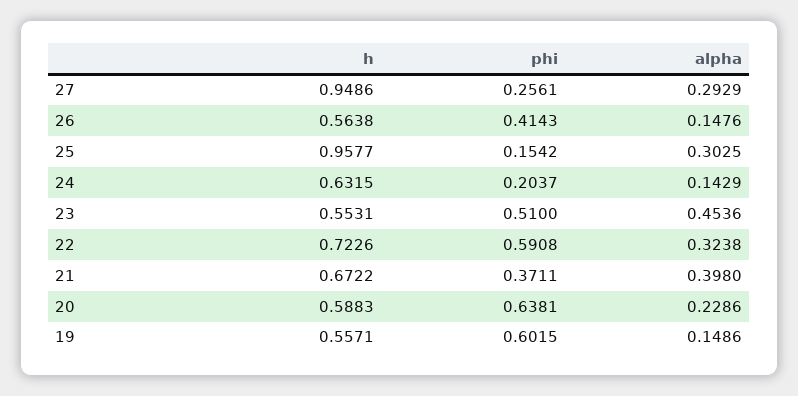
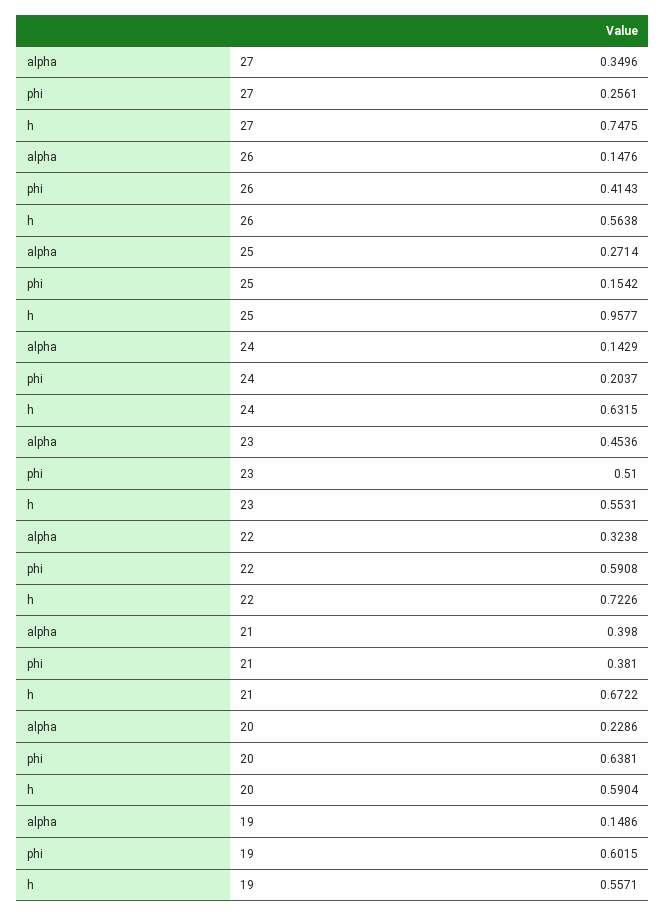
  {
    "h": {
-     "27": 0.9486,
+     "27": 0.7475,
      "26": 0.5638,
      "25": 0.9577,
      "24": 0.6315,
      "23": 0.5531,
      "22": 0.7226,
      "21": 0.6722,
-     "20": 0.5883,
+     "20": 0.5904,
      "19": 0.5571
    },
    "phi": {
      "27": 0.2561,
      "26": 0.4143,
      "25": 0.1542,
      "24": 0.2037,
      "23": 0.51,
      "22": 0.5908,
-     "21": 0.3711,
+     "21": 0.381,
      "20": 0.6381,
      "19": 0.6015
    },
    "alpha": {
-     "27": 0.2929,
+     "27": 0.3496,
      "26": 0.1476,
-     "25": 0.3025,
+     "25": 0.2714,
      "24": 0.1429,
      "23": 0.4536,
      "22": 0.3238,
      "21": 0.398,
      "20": 0.2286,
      "19": 0.1486
    }
  }

